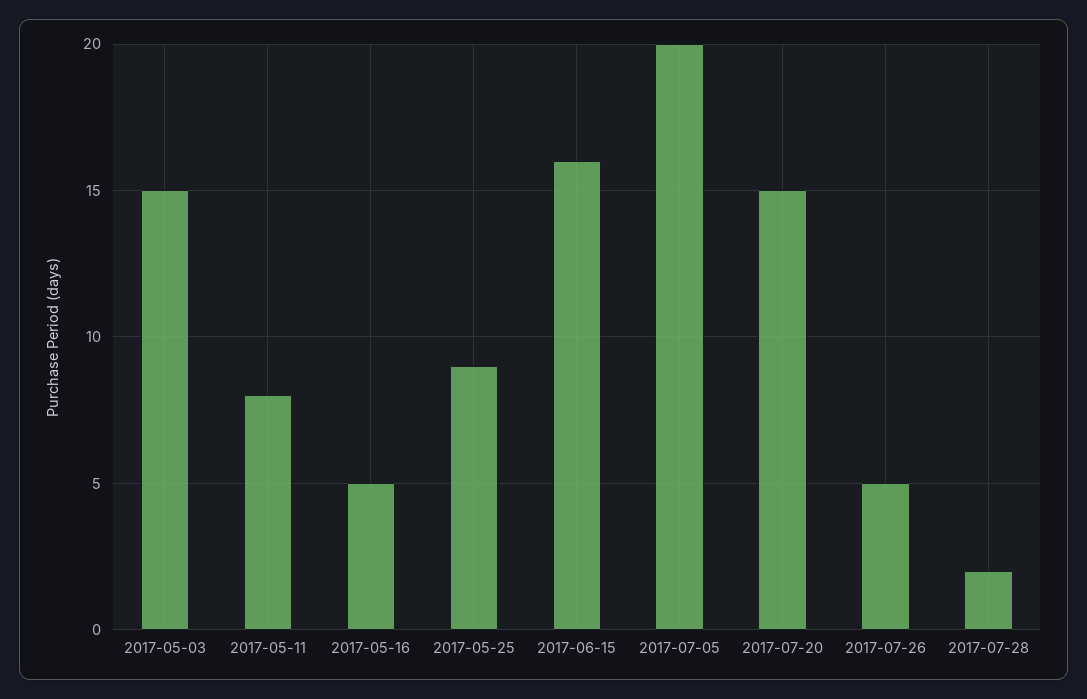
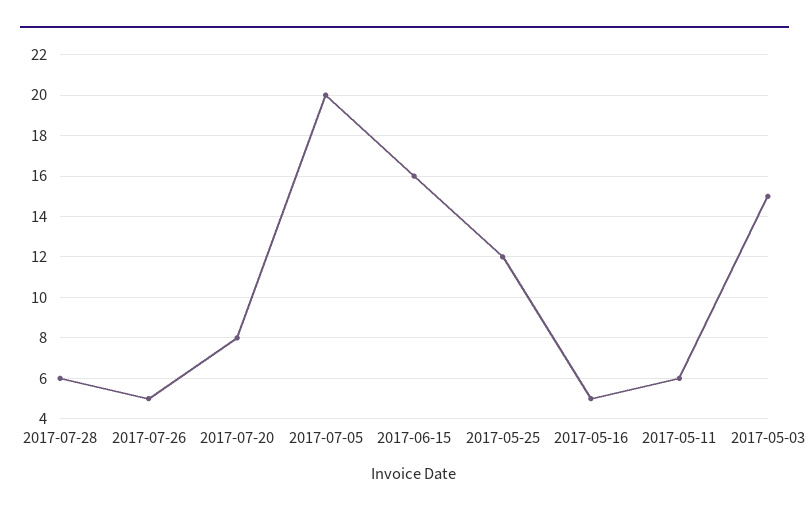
  {
    "2017-05-03": 15,
-   "2017-05-11": 8,
+   "2017-05-11": 6,
    "2017-05-16": 5,
-   "2017-05-25": 9,
+   "2017-05-25": 12,
    "2017-06-15": 16,
    "2017-07-05": 20,
-   "2017-07-20": 15,
+   "2017-07-20": 8,
    "2017-07-26": 5,
-   "2017-07-28": 2
+   "2017-07-28": 6
  }

